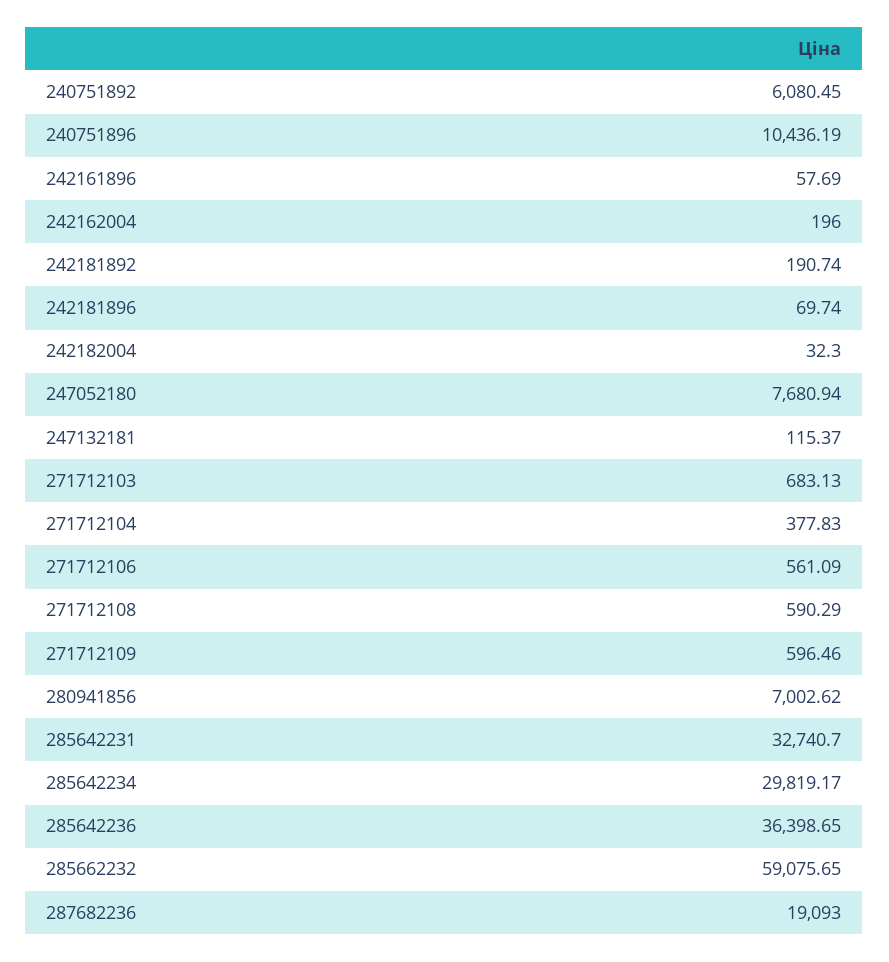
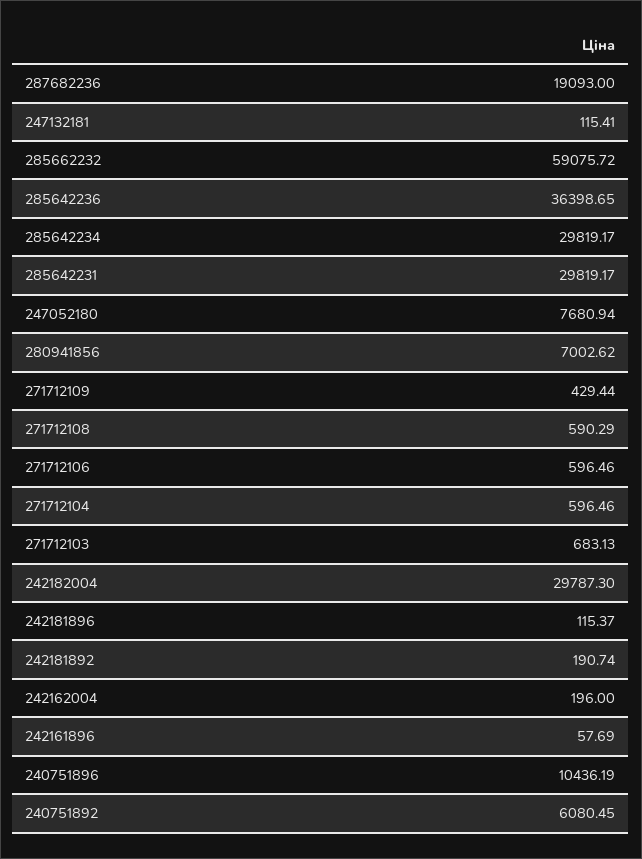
  {
    "240751892": 6080.45,
    "240751896": 10436.19,
    "242161896": 57.69,
    "242162004": 196,
    "242181892": 190.74,
-   "242181896": 69.74,
+   "242181896": 115.37,
-   "242182004": 32.3,
+   "242182004": 29787.3,
    "247052180": 7680.94,
-   "247132181": 115.37,
+   "247132181": 115.41,
    "271712103": 683.13,
-   "271712104": 377.83,
+   "271712104": 596.46,
-   "271712106": 561.09,
+   "271712106": 596.46,
    "271712108": 590.29,
-   "271712109": 596.46,
+   "271712109": 429.44,
    "280941856": 7002.62,
-   "285642231": 32740.7,
+   "285642231": 29819.17,
    "285642234": 29819.17,
    "285642236": 36398.65,
-   "285662232": 59075.65,
+   "285662232": 59075.72,
    "287682236": 19093
  }

